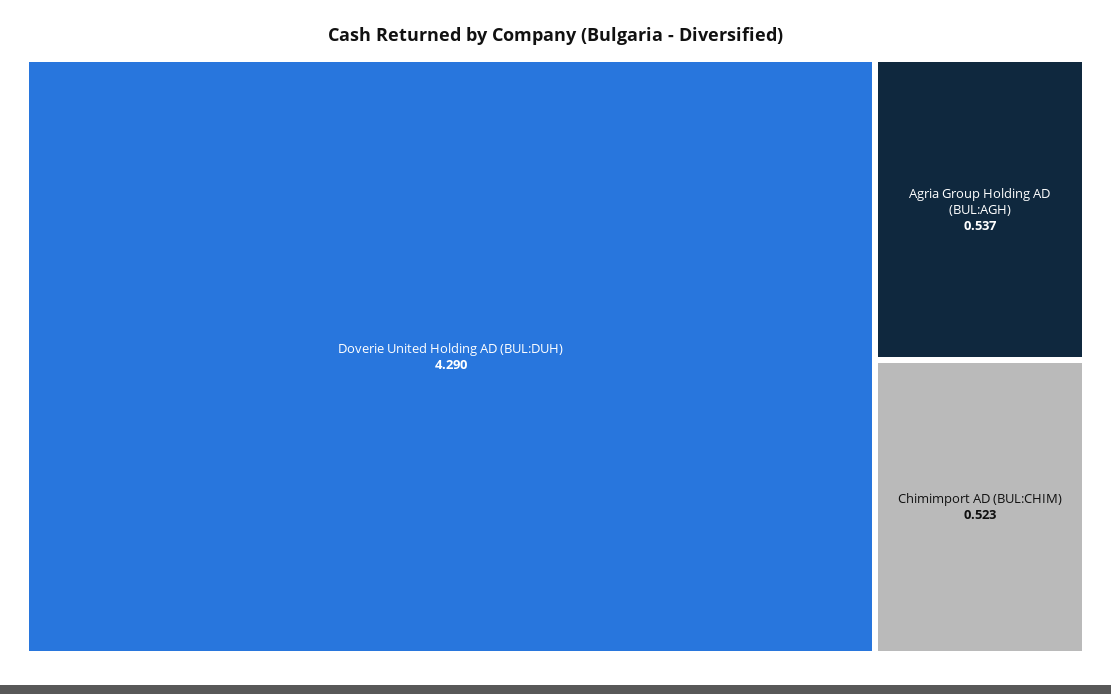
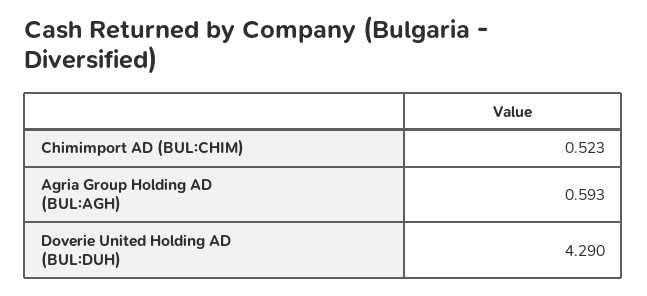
  {
    "Doverie United Holding AD (BUL:DUH)": 4.29,
-   "Agria Group Holding AD (BUL:AGH)": 0.537,
+   "Agria Group Holding AD (BUL:AGH)": 0.593,
    "Chimimport AD (BUL:CHIM)": 0.523
  }

